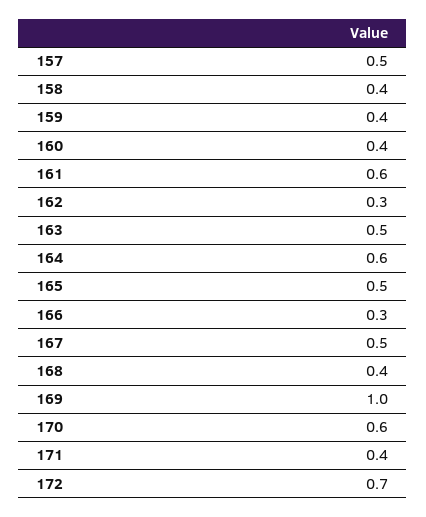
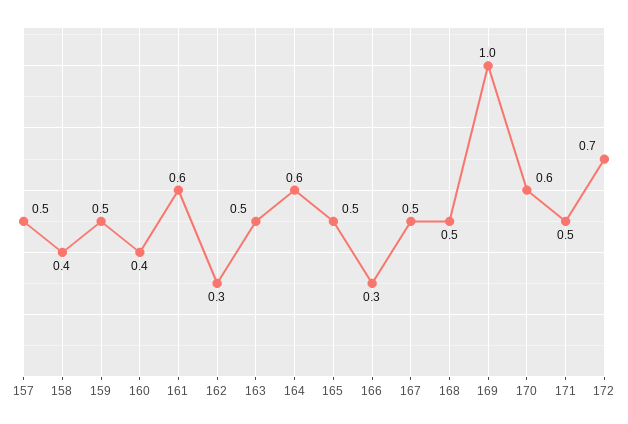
  {
    "157": 0.5,
    "158": 0.4,
-   "159": 0.4,
+   "159": 0.5,
    "160": 0.4,
    "161": 0.6,
    "162": 0.3,
    "163": 0.5,
    "164": 0.6,
    "165": 0.5,
    "166": 0.3,
    "167": 0.5,
-   "168": 0.4,
+   "168": 0.5,
    "169": 1,
    "170": 0.6,
-   "171": 0.4,
+   "171": 0.5,
    "172": 0.7
  }

